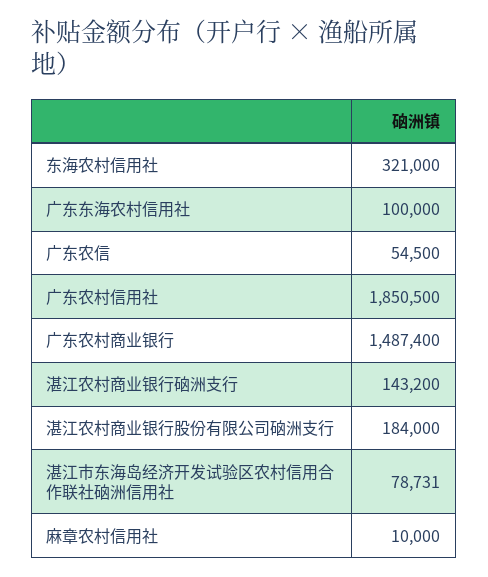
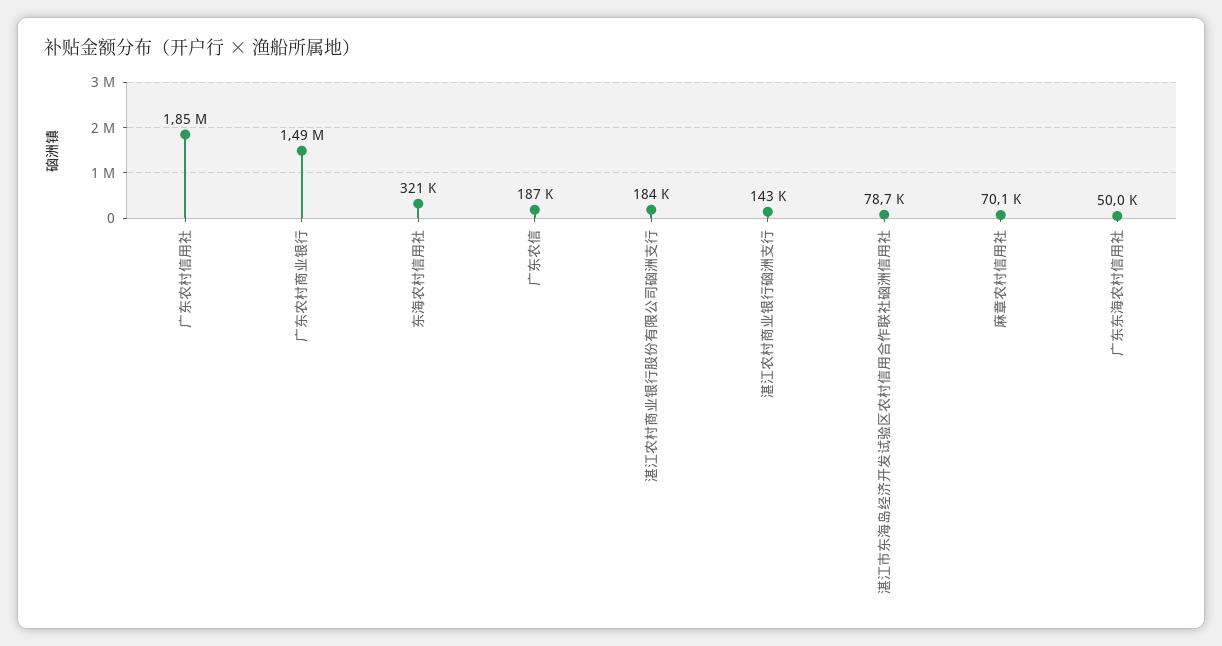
  {
    "东海农村信用社": 321000,
-   "广东东海农村信用社": 100000,
+   "广东东海农村信用社": 50000,
-   "广东农信": 54500,
+   "广东农信": 187000,
    "广东农村信用社": 1850500,
    "广东农村商业银行": 1487400,
    "湛江农村商业银行硇洲支行": 143200,
    "湛江农村商业银行股份有限公司硇洲支行": 184000,
    "湛江市东海岛经济开发试验区农村信用合作联社硇洲信用社": 78731,
-   "麻章农村信用社": 10000
+   "麻章农村信用社": 70100
  }

